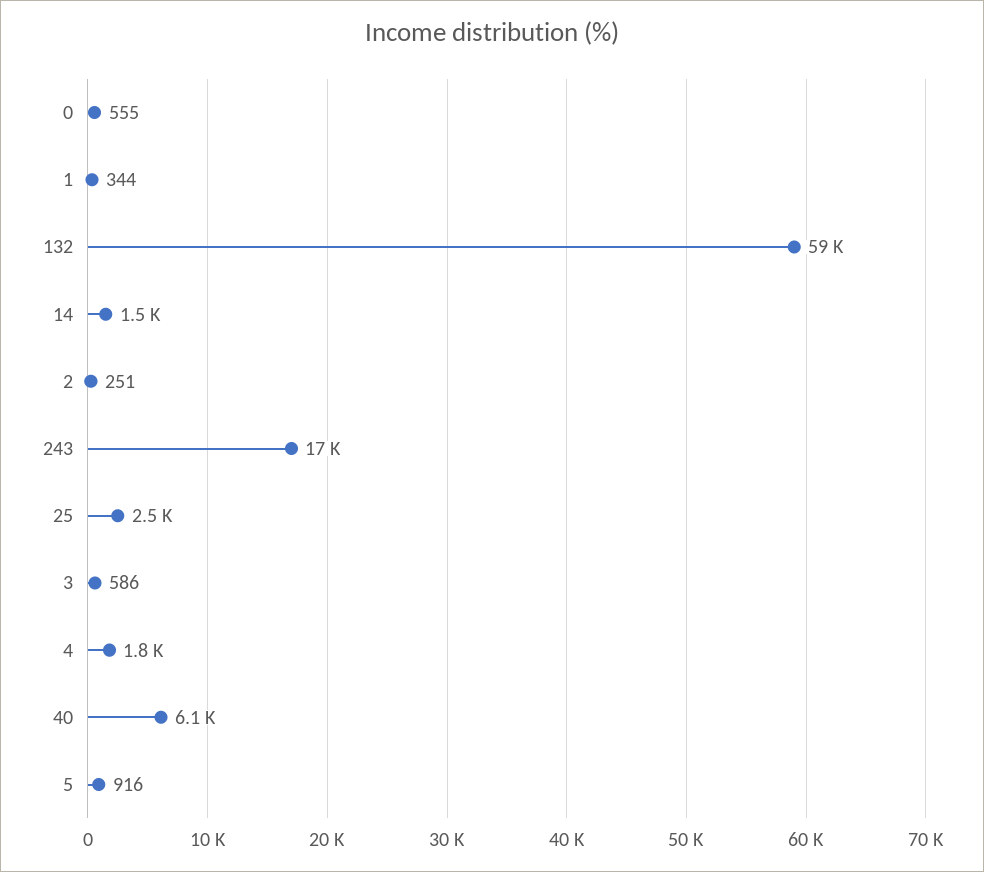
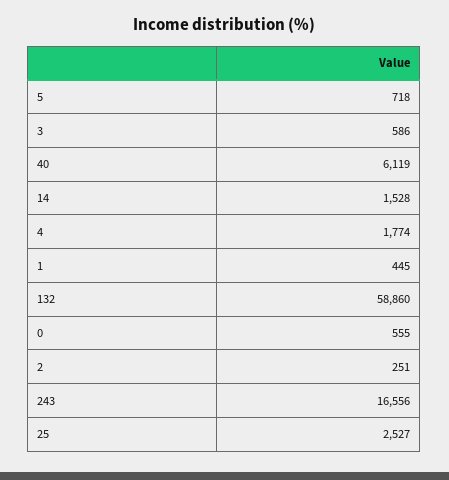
  {
    "0": 555,
-   "1": 344,
+   "1": 445,
    "132": 58860,
    "14": 1528,
    "2": 251,
    "243": 16556,
    "25": 2527,
    "3": 586,
    "4": 1774,
    "40": 6119,
-   "5": 916
+   "5": 718
  }

